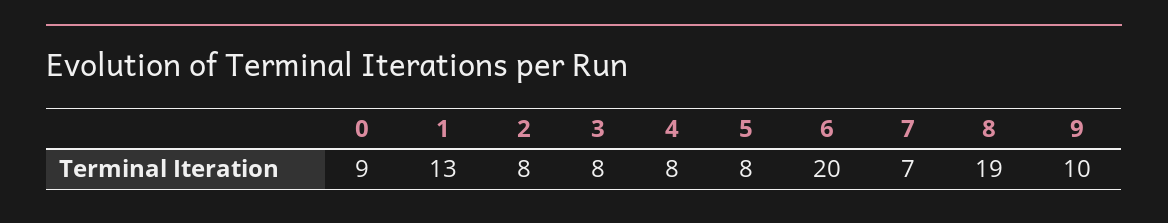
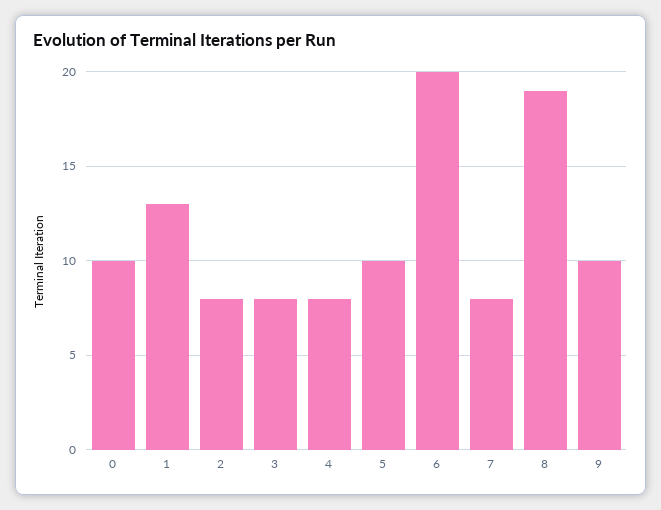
  {
-   "0": 9,
+   "0": 10,
    "1": 13,
    "2": 8,
    "3": 8,
    "4": 8,
-   "5": 8,
+   "5": 10,
    "6": 20,
-   "7": 7,
+   "7": 8,
    "8": 19,
    "9": 10
  }

